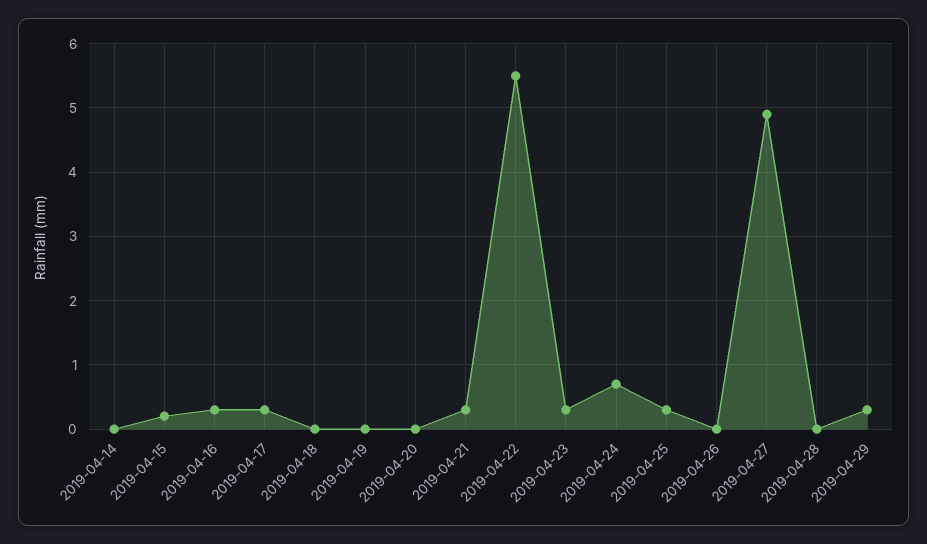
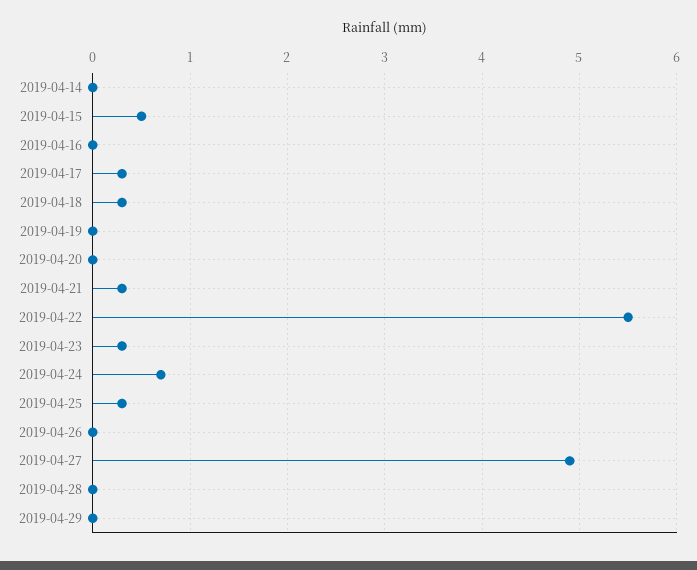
  {
    "2019-04-14": 0,
-   "2019-04-15": 0.2,
+   "2019-04-15": 0.5,
-   "2019-04-16": 0.3,
+   "2019-04-16": 0,
    "2019-04-17": 0.3,
-   "2019-04-18": 0,
+   "2019-04-18": 0.3,
    "2019-04-19": 0,
    "2019-04-20": 0,
    "2019-04-21": 0.3,
    "2019-04-22": 5.5,
    "2019-04-23": 0.3,
    "2019-04-24": 0.7,
    "2019-04-25": 0.3,
    "2019-04-26": 0,
    "2019-04-27": 4.9,
    "2019-04-28": 0,
-   "2019-04-29": 0.3
+   "2019-04-29": 0
  }

